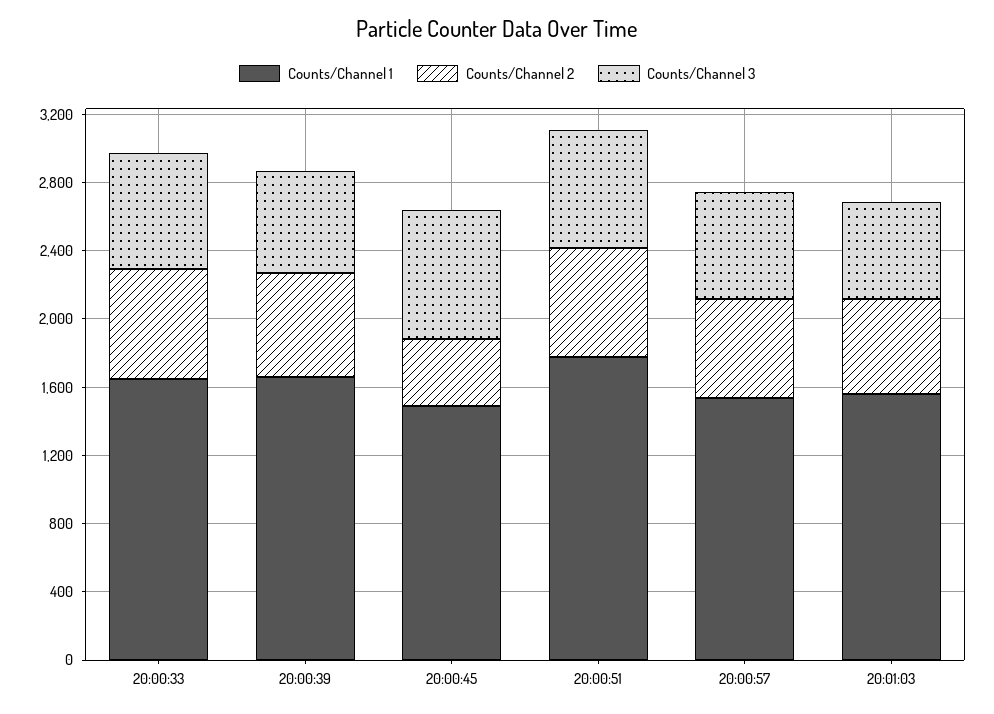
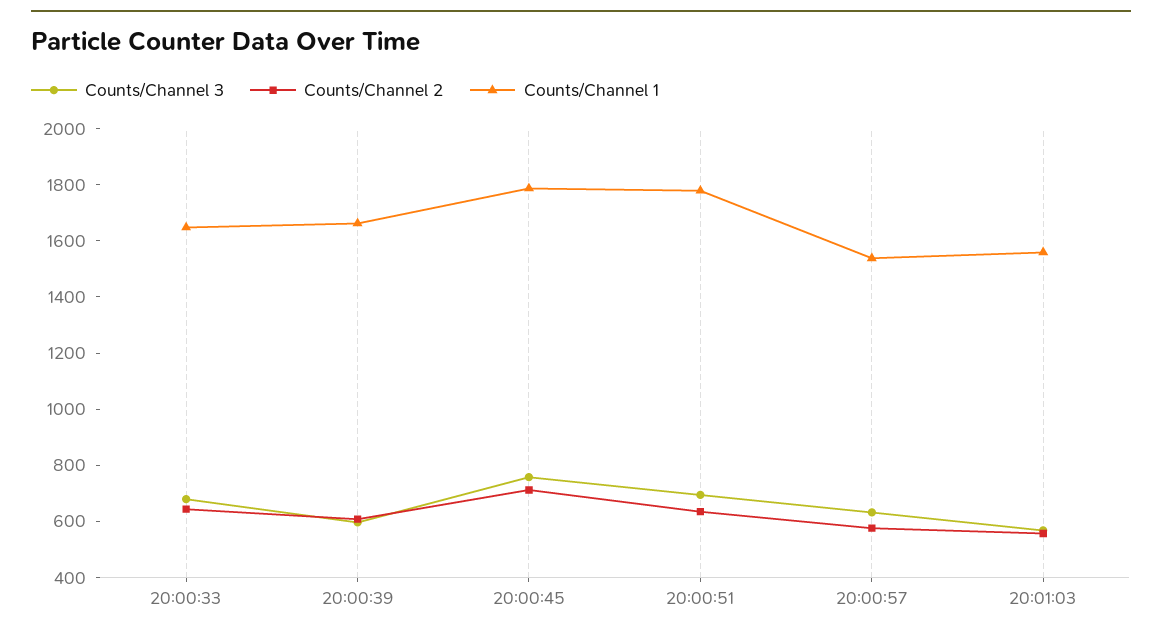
  {
    "Counts/Channel 1": {
      "20:00:33": 1650,
      "20:00:39": 1650,
-     "20:00:45": 1500,
+     "20:00:45": 1800,
      "20:00:51": 1800,
      "20:00:57": 1550,
      "20:01:03": 1550
    },
    "Counts/Channel 2": {
      "20:00:33": 650,
      "20:00:39": 600,
-     "20:00:45": 400,
+     "20:00:45": 700,
      "20:00:51": 650,
      "20:00:57": 600,
      "20:01:03": 550
    },
    "Counts/Channel 3": {
      "20:00:33": 700,
      "20:00:39": 600,
      "20:00:45": 750,
      "20:00:51": 700,
      "20:00:57": 650,
      "20:01:03": 550
    }
  }

